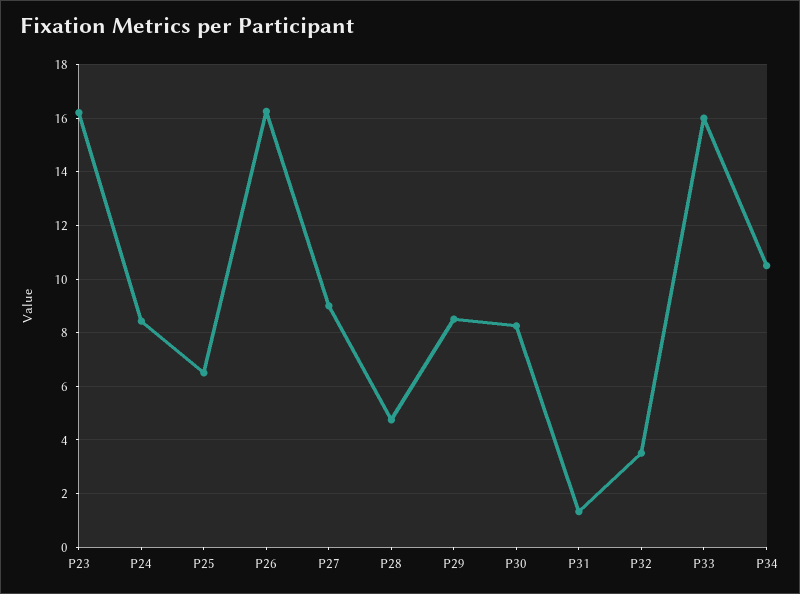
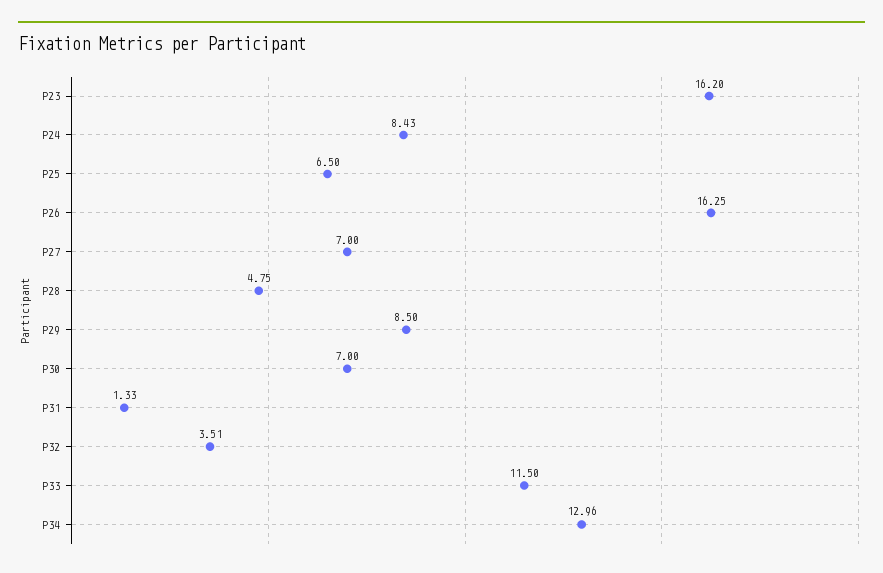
  {
    "P23": 16.2,
    "P24": 8.43,
    "P25": 6.5,
    "P26": 16.25,
-   "P27": 9,
+   "P27": 7,
    "P28": 4.75,
    "P29": 8.5,
-   "P30": 8.25,
+   "P30": 7,
    "P31": 1.33,
    "P32": 3.51,
-   "P33": 16,
+   "P33": 11.5,
-   "P34": 10.5
+   "P34": 12.96
  }

